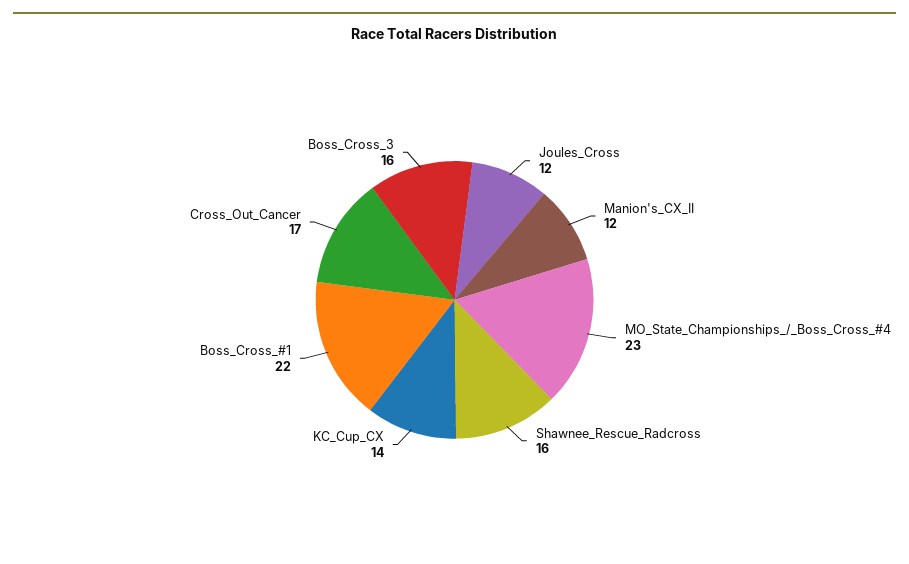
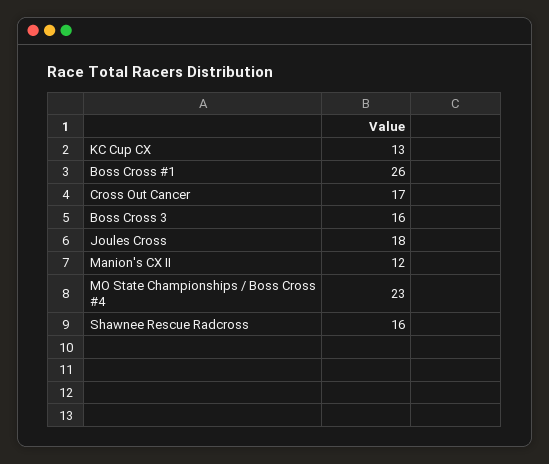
  {
-   "Joules_Cross": 12,
+   "Joules_Cross": 18,
    "Manion's_CX_II": 12,
    "MO_State_Championships_/_Boss_Cross_#4": 23,
    "Shawnee_Rescue_Radcross": 16,
-   "KC_Cup_CX": 14,
+   "KC_Cup_CX": 13,
-   "Boss_Cross_#1": 22,
+   "Boss_Cross_#1": 26,
    "Cross_Out_Cancer": 17,
    "Boss_Cross_3": 16
  }

